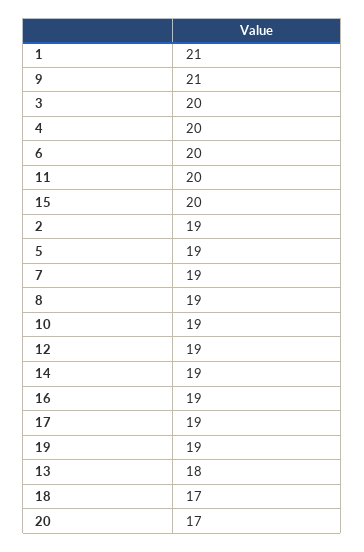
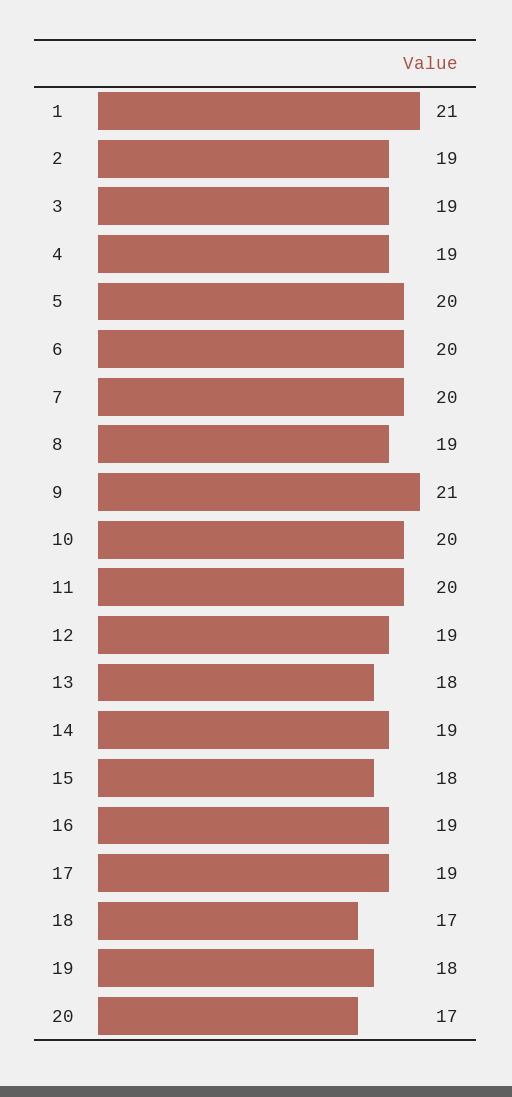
  {
    "1": 21,
    "9": 21,
-   "3": 20,
+   "3": 19,
-   "4": 20,
+   "4": 19,
    "6": 20,
    "11": 20,
-   "15": 20,
+   "15": 18,
    "2": 19,
-   "5": 19,
+   "5": 20,
-   "7": 19,
+   "7": 20,
    "8": 19,
-   "10": 19,
+   "10": 20,
    "12": 19,
    "14": 19,
    "16": 19,
    "17": 19,
-   "19": 19,
+   "19": 18,
    "13": 18,
    "18": 17,
    "20": 17
  }

